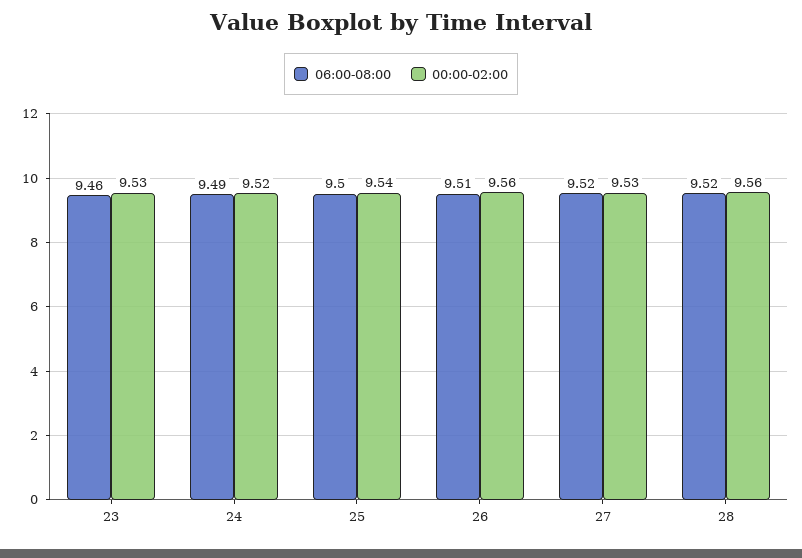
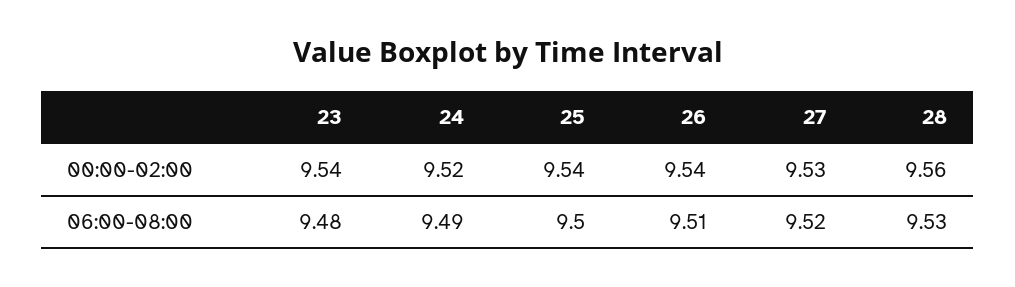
  {
    "06:00-08:00": {
-     "23": 9.46,
+     "23": 9.48,
      "24": 9.49,
      "25": 9.5,
      "26": 9.51,
      "27": 9.52,
-     "28": 9.52
+     "28": 9.53
    },
    "00:00-02:00": {
-     "23": 9.53,
+     "23": 9.54,
      "24": 9.52,
      "25": 9.54,
-     "26": 9.56,
+     "26": 9.54,
      "27": 9.53,
      "28": 9.56
    }
  }

